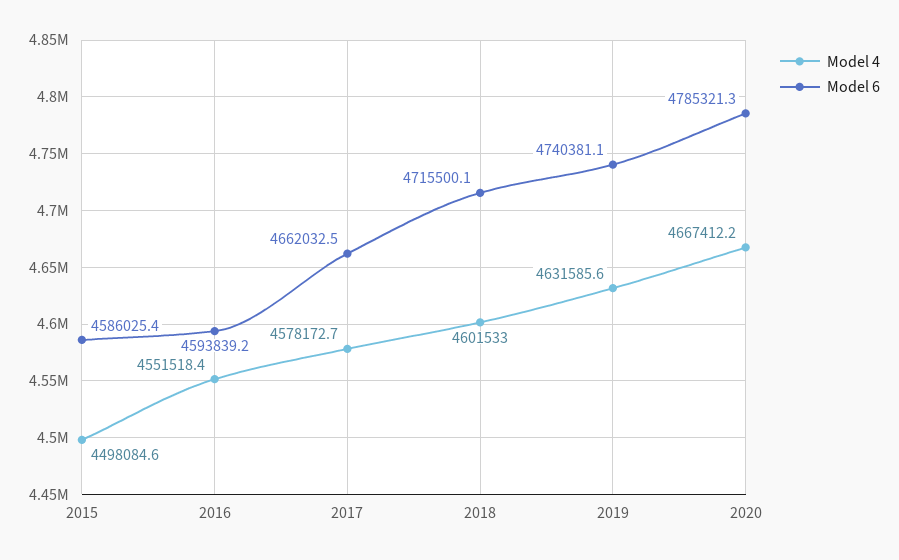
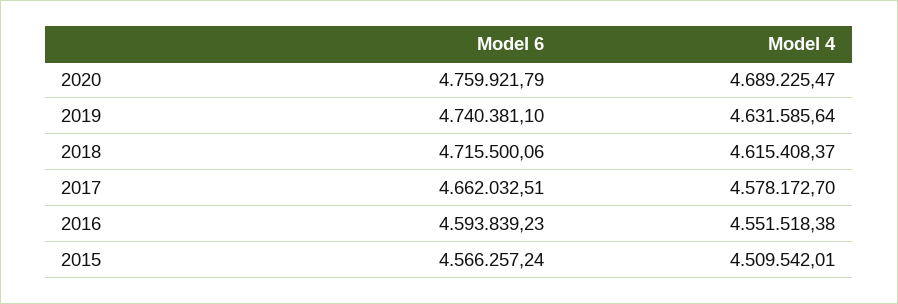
  {
    "Model 4": {
-     "2015": 4498084.6,
+     "2015": 4509542.01,
      "2016": 4551518.38,
      "2017": 4578172.7,
-     "2018": 4601533,
+     "2018": 4615408.37,
      "2019": 4631585.64,
-     "2020": 4667412.2
+     "2020": 4689225.47
    },
    "Model 6": {
-     "2015": 4586025.4,
+     "2015": 4566257.24,
      "2016": 4593839.23,
      "2017": 4662032.51,
      "2018": 4715500.06,
      "2019": 4740381.1,
-     "2020": 4785321.3
+     "2020": 4759921.79
    }
  }

